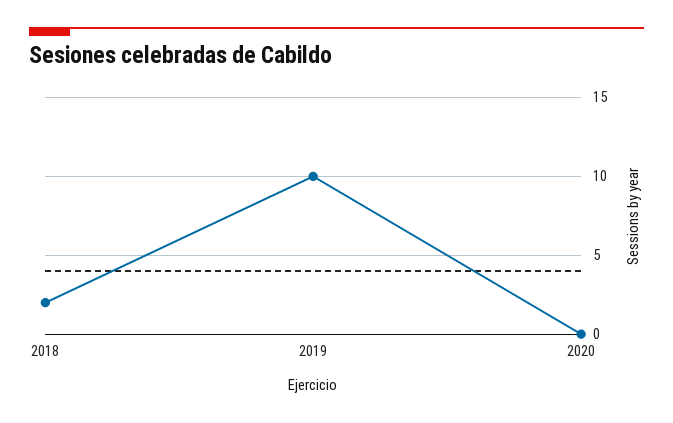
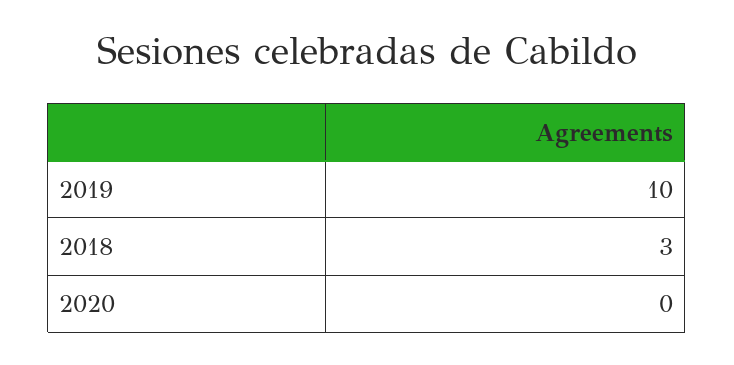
  {
-   "2018": 2,
+   "2018": 3,
    "2019": 10,
    "2020": 0
  }

